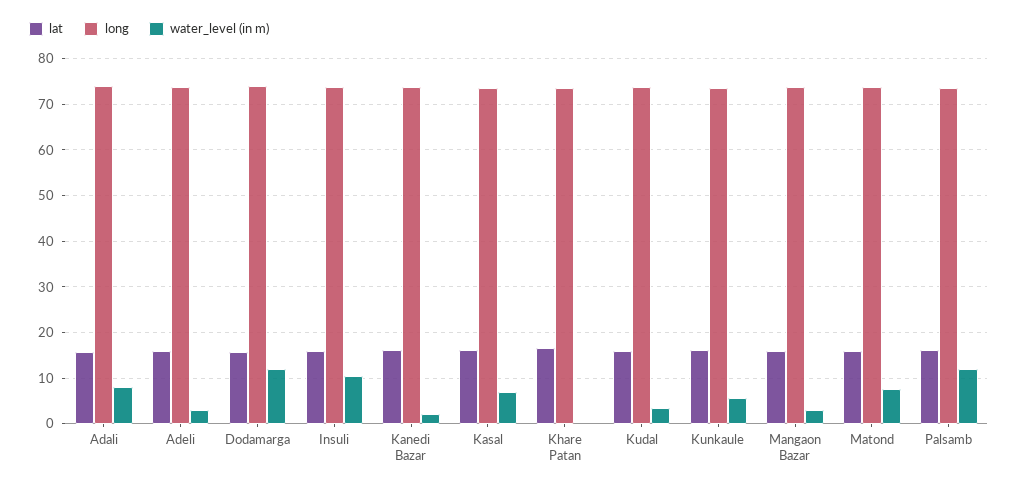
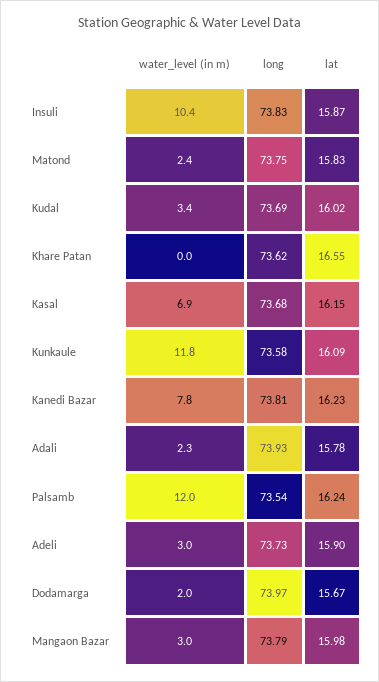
  {
    "lat": {
      "Adali": 15.78,
      "Adeli": 15.9,
      "Dodamarga": 15.67,
      "Insuli": 15.87,
      "Kanedi Bazar": 16.23,
      "Kasal": 16.15,
      "Khare Patan": 16.55,
      "Kudal": 16.02,
      "Kunkaule": 16.09,
      "Mangaon Bazar": 15.98,
      "Matond": 15.83,
      "Palsamb": 16.24
    },
    "long": {
      "Adali": 73.93,
      "Adeli": 73.73,
      "Dodamarga": 73.97,
      "Insuli": 73.83,
      "Kanedi Bazar": 73.81,
      "Kasal": 73.68,
      "Khare Patan": 73.62,
      "Kudal": 73.69,
      "Kunkaule": 73.58,
      "Mangaon Bazar": 73.79,
      "Matond": 73.75,
      "Palsamb": 73.54
    },
    "water_level (in m)": {
-     "Adali": 8,
+     "Adali": 2.3,
      "Adeli": 3,
-     "Dodamarga": 12,
+     "Dodamarga": 2,
      "Insuli": 10.4,
-     "Kanedi Bazar": 2,
+     "Kanedi Bazar": 7.8,
      "Kasal": 6.9,
      "Khare Patan": 0,
      "Kudal": 3.4,
-     "Kunkaule": 6,
+     "Kunkaule": 11.8,
      "Mangaon Bazar": 3,
-     "Matond": 8,
+     "Matond": 2.4,
      "Palsamb": 12
    }
  }

